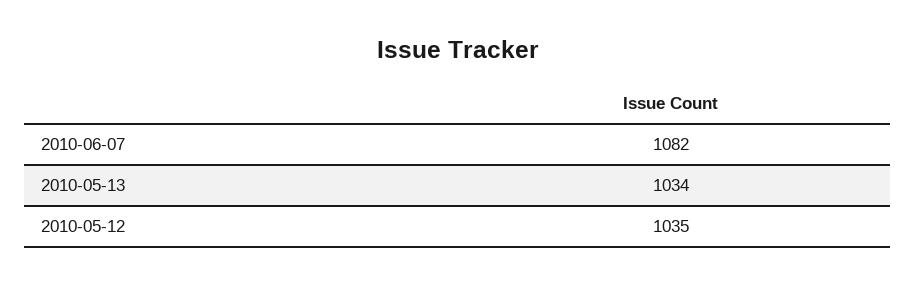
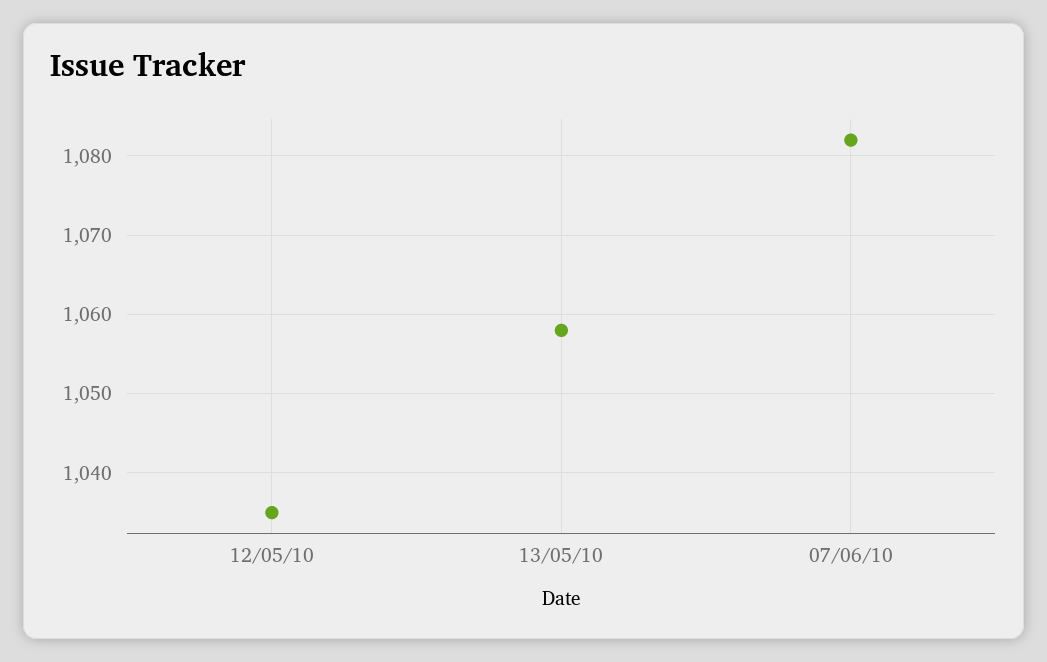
  {
    "2010-06-07": 1082,
-   "2010-05-13": 1034,
+   "2010-05-13": 1058,
    "2010-05-12": 1035
  }

